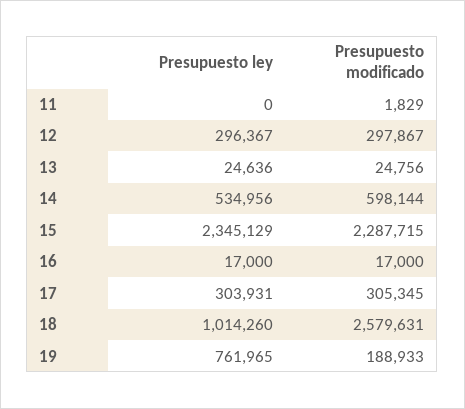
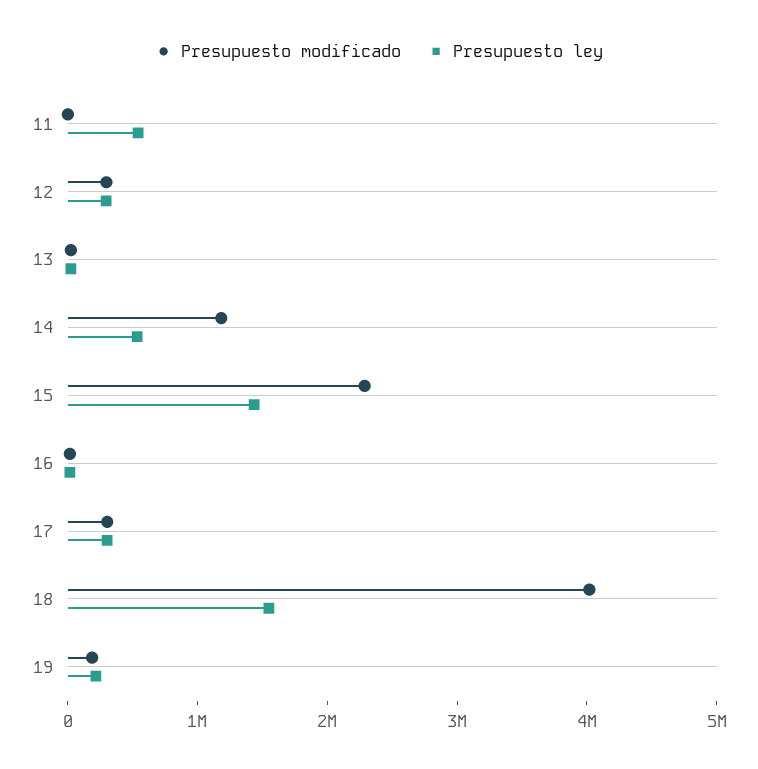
  {
    "Presupuesto ley": {
-     "11": 0,
+     "11": 600000,
      "12": 296367,
      "13": 24636,
      "14": 534956,
-     "15": 2345129,
+     "15": 1400000,
      "16": 17000,
      "17": 303931,
-     "18": 1014260,
+     "18": 1600000,
-     "19": 761965
+     "19": 200000
    },
    "Presupuesto modificado": {
      "11": 1829,
      "12": 297867,
      "13": 24756,
-     "14": 598144,
+     "14": 1200000,
      "15": 2287715,
      "16": 17000,
      "17": 305345,
-     "18": 2579631,
+     "18": 4000000,
      "19": 188933
    }
  }

